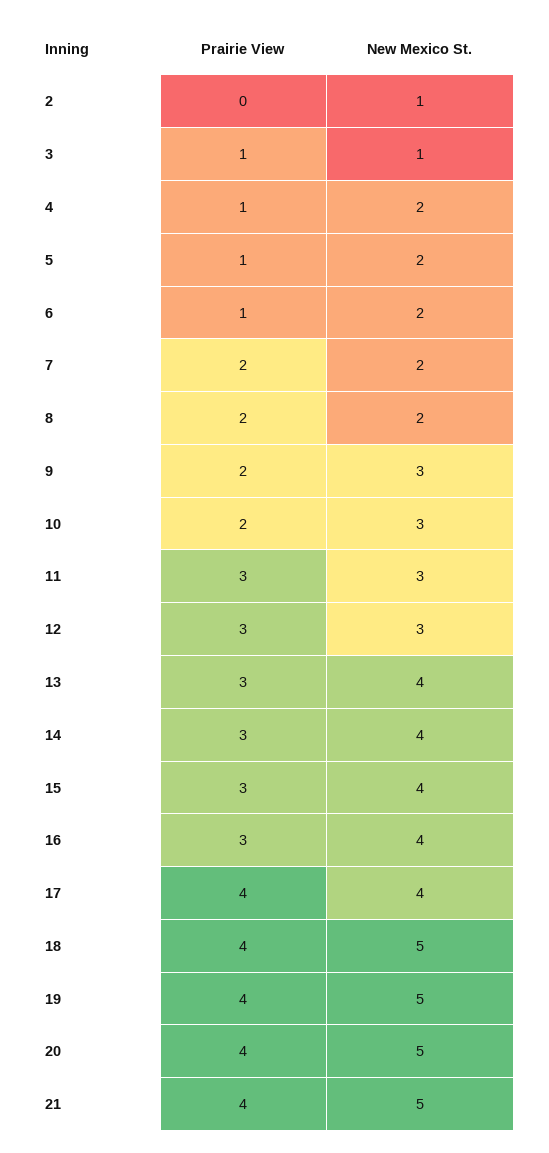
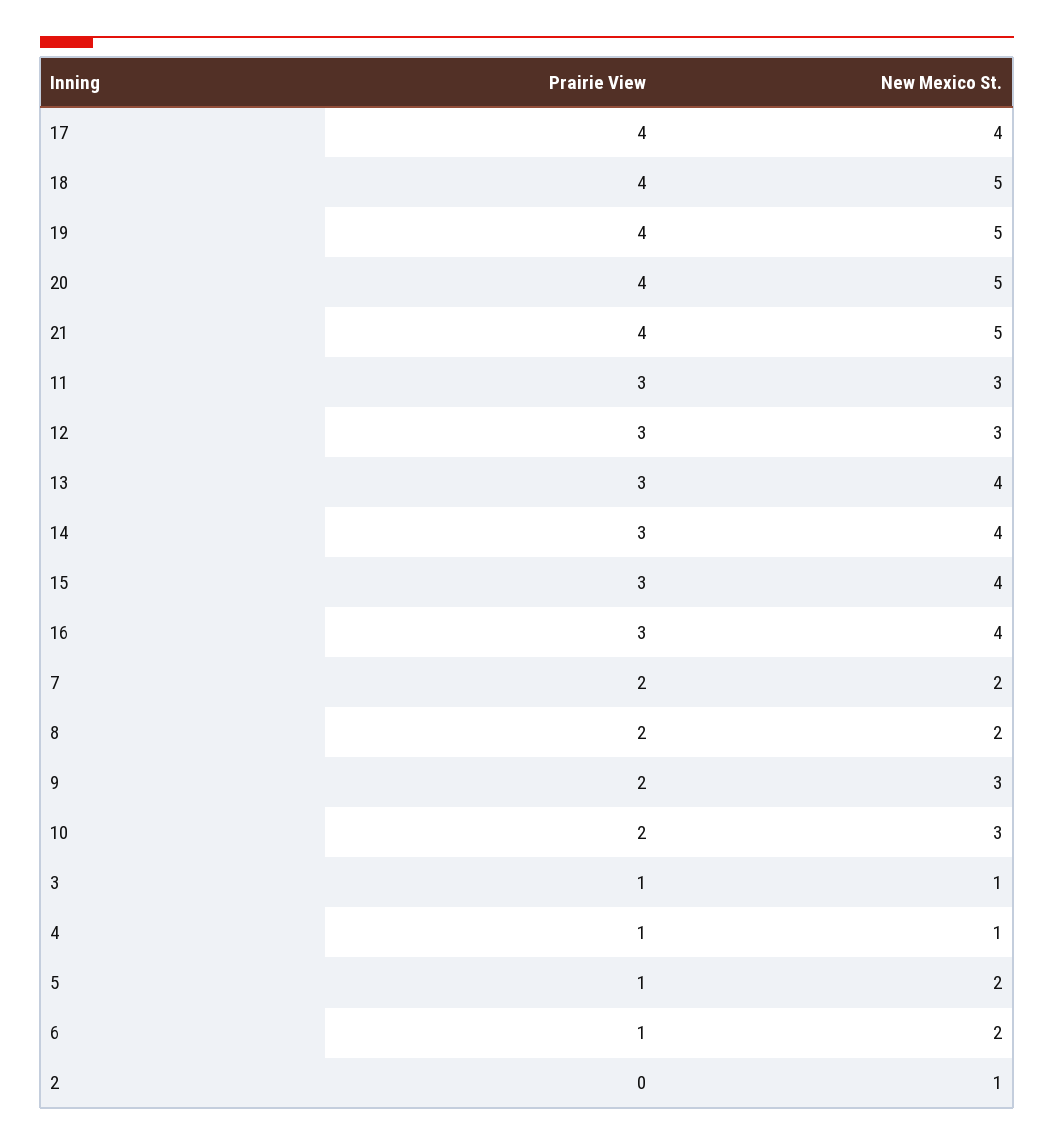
  {
    "Prairie View": {
      "2": 0,
      "3": 1,
      "4": 1,
      "5": 1,
      "6": 1,
      "7": 2,
      "8": 2,
      "9": 2,
      "10": 2,
      "11": 3,
      "12": 3,
      "13": 3,
      "14": 3,
      "15": 3,
      "16": 3,
      "17": 4,
      "18": 4,
      "19": 4,
      "20": 4,
      "21": 4
    },
    "New Mexico St.": {
      "2": 1,
      "3": 1,
-     "4": 2,
+     "4": 1,
      "5": 2,
      "6": 2,
      "7": 2,
      "8": 2,
      "9": 3,
      "10": 3,
      "11": 3,
      "12": 3,
      "13": 4,
      "14": 4,
      "15": 4,
      "16": 4,
      "17": 4,
      "18": 5,
      "19": 5,
      "20": 5,
      "21": 5
    }
  }

